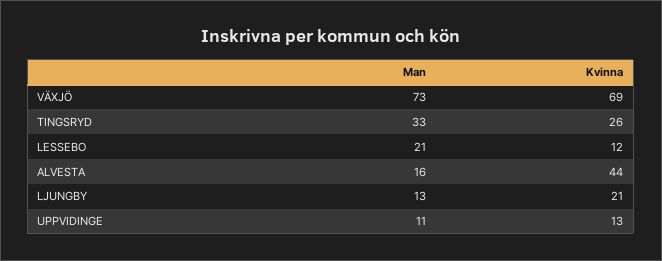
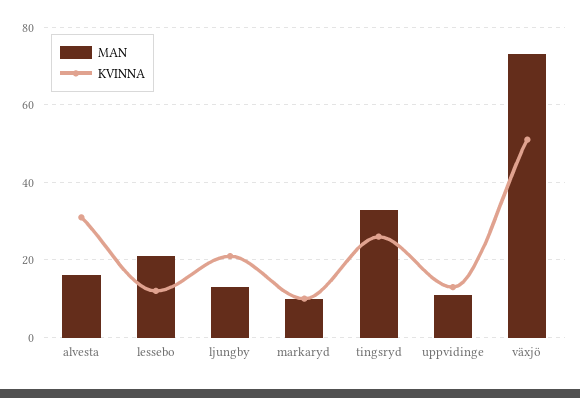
  {
    "Man": {
      "VÄXJÖ": 73,
      "TINGSRYD": 33,
      "LESSEBO": 21,
      "ALVESTA": 16,
      "LJUNGBY": 13,
-     "UPPVIDINGE": 11
+     "UPPVIDINGE": 11,
+     "markaryd": 10
    },
    "Kvinna": {
-     "VÄXJÖ": 69,
+     "VÄXJÖ": 50,
      "TINGSRYD": 26,
      "LESSEBO": 12,
-     "ALVESTA": 44,
+     "ALVESTA": 30,
      "LJUNGBY": 21,
-     "UPPVIDINGE": 13
+     "UPPVIDINGE": 13,
+     "markaryd": 10
    }
  }

